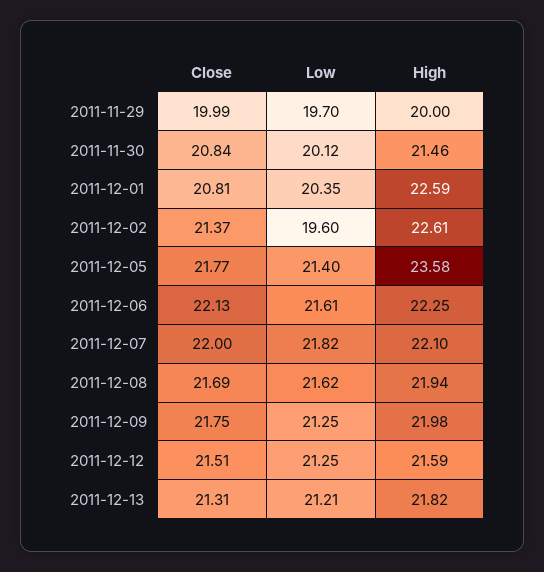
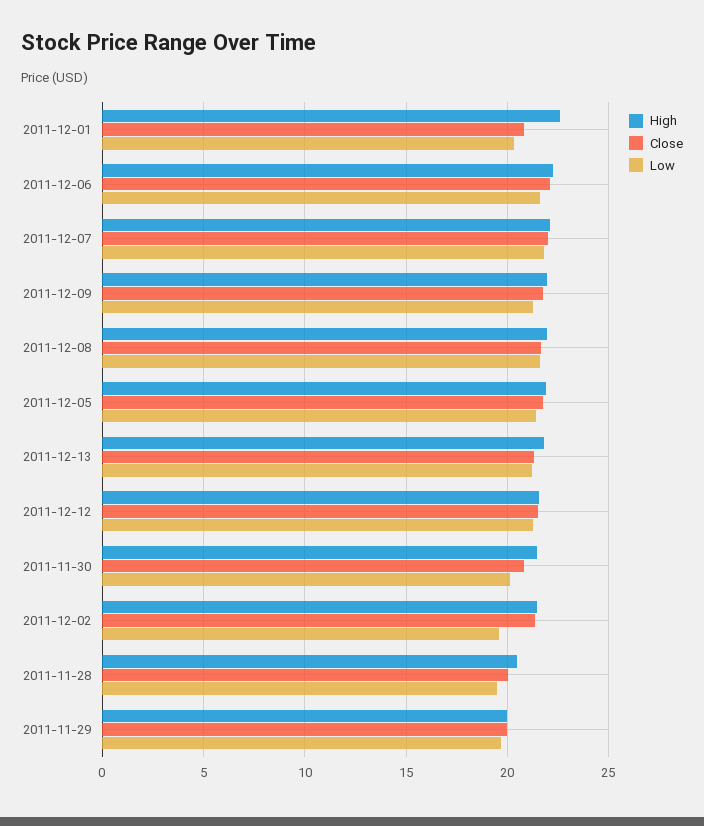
  {
    "Close": {
      "2011-11-29": 19.99,
      "2011-11-30": 20.84,
      "2011-12-01": 20.81,
      "2011-12-02": 21.37,
      "2011-12-05": 21.77,
      "2011-12-06": 22.13,
      "2011-12-07": 22,
      "2011-12-08": 21.69,
      "2011-12-09": 21.75,
      "2011-12-12": 21.51,
-     "2011-12-13": 21.31
+     "2011-12-13": 21.31,
+     "2011-11-28": 20
    },
    "Low": {
      "2011-11-29": 19.7,
      "2011-11-30": 20.12,
      "2011-12-01": 20.35,
      "2011-12-02": 19.6,
      "2011-12-05": 21.4,
      "2011-12-06": 21.61,
      "2011-12-07": 21.82,
      "2011-12-08": 21.62,
      "2011-12-09": 21.25,
      "2011-12-12": 21.25,
-     "2011-12-13": 21.21
+     "2011-12-13": 21.21,
+     "2011-11-28": 19.5
    },
    "High": {
      "2011-11-29": 20,
      "2011-11-30": 21.46,
      "2011-12-01": 22.59,
-     "2011-12-02": 22.61,
+     "2011-12-02": 21.5,
-     "2011-12-05": 23.58,
+     "2011-12-05": 22,
      "2011-12-06": 22.25,
      "2011-12-07": 22.1,
      "2011-12-08": 21.94,
      "2011-12-09": 21.98,
      "2011-12-12": 21.59,
-     "2011-12-13": 21.82
+     "2011-12-13": 21.82,
+     "2011-11-28": 20.5
    }
  }

